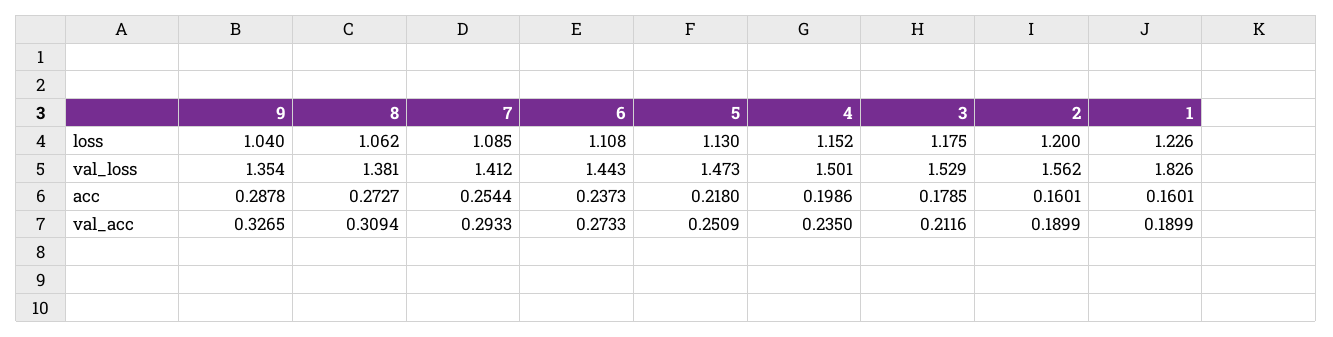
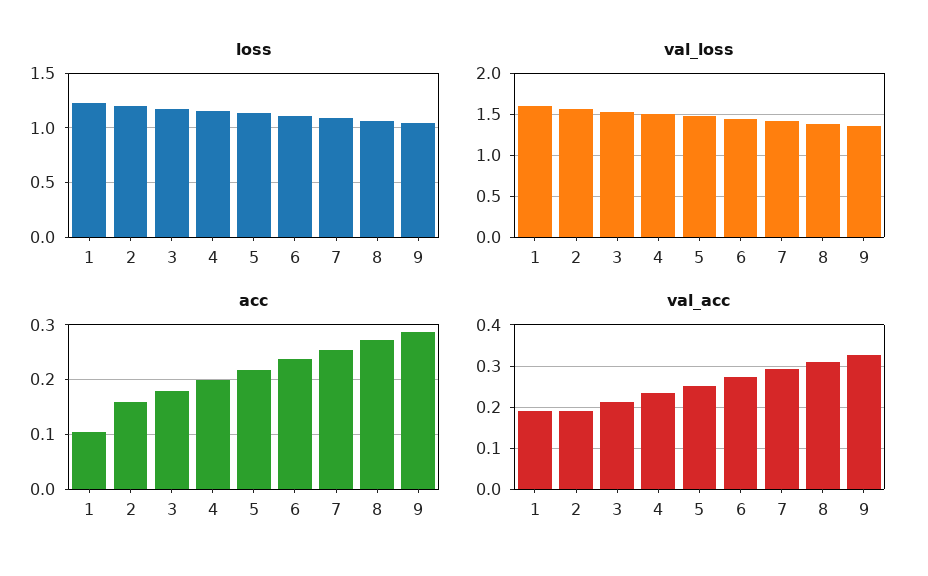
  {
    "loss": {
      "9": 1.04,
      "8": 1.062,
      "7": 1.085,
      "6": 1.108,
      "5": 1.13,
      "4": 1.152,
      "3": 1.175,
      "2": 1.2,
      "1": 1.226
    },
    "val_loss": {
      "9": 1.354,
      "8": 1.381,
      "7": 1.412,
      "6": 1.443,
      "5": 1.473,
      "4": 1.501,
      "3": 1.529,
      "2": 1.562,
-     "1": 1.826
+     "1": 1.6
    },
    "acc": {
      "9": 0.2878,
      "8": 0.2727,
      "7": 0.2544,
      "6": 0.2373,
      "5": 0.218,
      "4": 0.1986,
      "3": 0.1785,
      "2": 0.1601,
-     "1": 0.1601
+     "1": 0.1
    },
    "val_acc": {
      "9": 0.3265,
      "8": 0.3094,
      "7": 0.2933,
      "6": 0.2733,
      "5": 0.2509,
      "4": 0.235,
      "3": 0.2116,
      "2": 0.1899,
      "1": 0.1899
    }
  }

